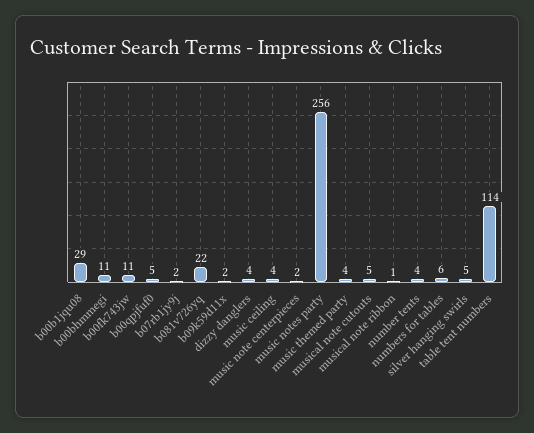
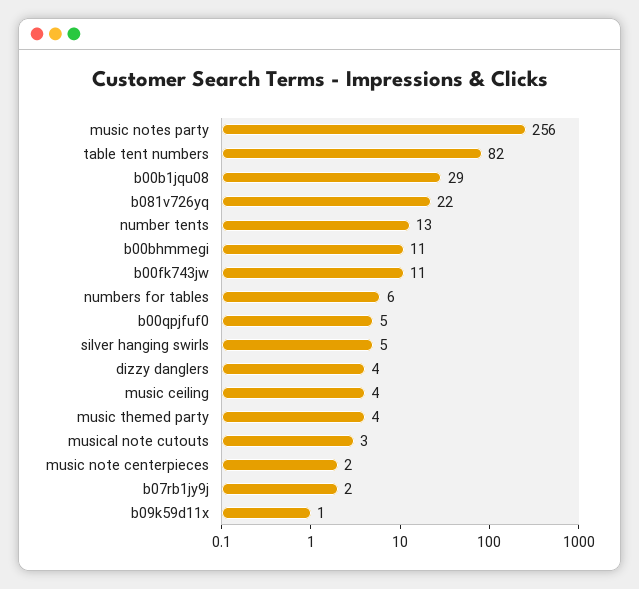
  {
    "b00b1jqu08": 29,
    "b00bhmmegi": 11,
    "b00fk743jw": 11,
    "b00qpjfuf0": 5,
    "b07rb1jy9j": 2,
    "b081v726yq": 22,
-   "b09k59d11x": 2,
+   "b09k59d11x": 1,
    "dizzy danglers": 4,
    "music ceiling": 4,
    "music note centerpieces": 2,
    "music notes party": 256,
    "music themed party": 4,
-   "musical note cutouts": 5,
+   "musical note cutouts": 3,
-   "musical note ribbon": 1,
-   "number tents": 4,
+   "number tents": 13,
    "numbers for tables": 6,
    "silver hanging swirls": 5,
-   "table tent numbers": 114
+   "table tent numbers": 82
  }

